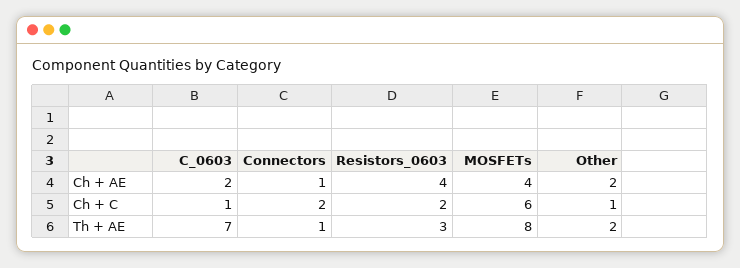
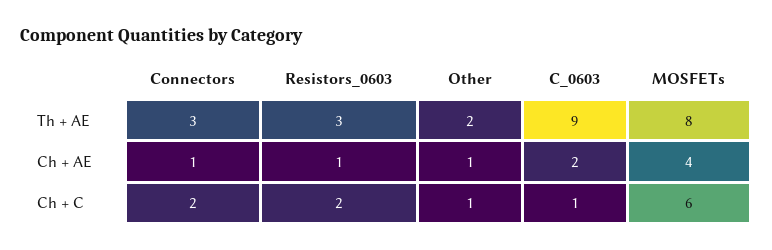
  {
    "C_0603": {
      "Ch + AE": 2,
      "Ch + C": 1,
-     "Th + AE": 7
+     "Th + AE": 9
    },
    "Connectors": {
      "Ch + AE": 1,
      "Ch + C": 2,
-     "Th + AE": 1
+     "Th + AE": 3
    },
    "Resistors_0603": {
-     "Ch + AE": 4,
+     "Ch + AE": 1,
      "Ch + C": 2,
      "Th + AE": 3
    },
    "MOSFETs": {
      "Ch + AE": 4,
      "Ch + C": 6,
      "Th + AE": 8
    },
    "Other": {
-     "Ch + AE": 2,
+     "Ch + AE": 1,
      "Ch + C": 1,
      "Th + AE": 2
    }
  }

